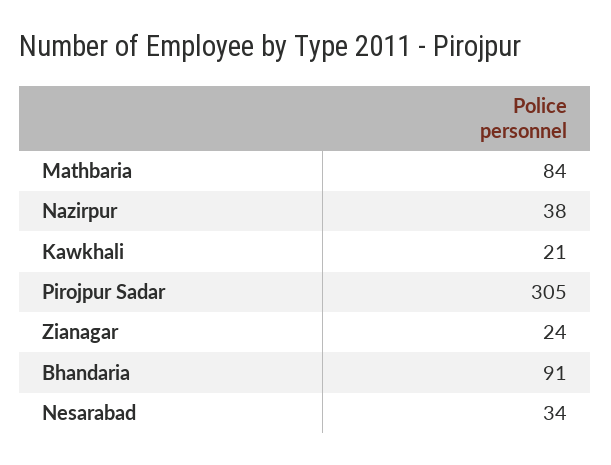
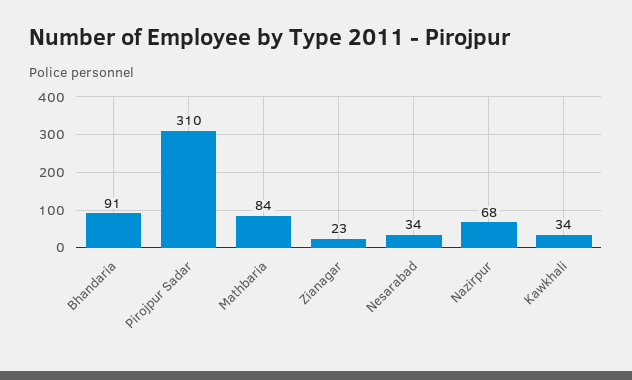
  {
    "Mathbaria": 84,
-   "Nazirpur": 38,
+   "Nazirpur": 68,
-   "Kawkhali": 21,
+   "Kawkhali": 34,
-   "Pirojpur Sadar": 305,
+   "Pirojpur Sadar": 310,
-   "Zianagar": 24,
+   "Zianagar": 23,
    "Bhandaria": 91,
    "Nesarabad": 34
  }

